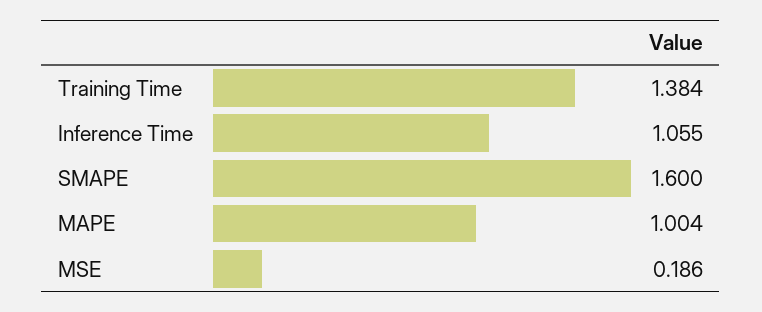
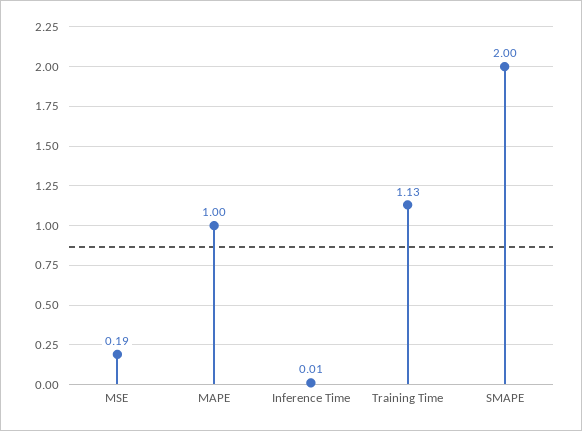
  {
-   "Training Time": 1.384,
+   "Training Time": 1.13,
-   "Inference Time": 1.055,
+   "Inference Time": 0.01,
-   "SMAPE": 1.6,
+   "SMAPE": 2,
    "MAPE": 1.004,
    "MSE": 0.186
  }

